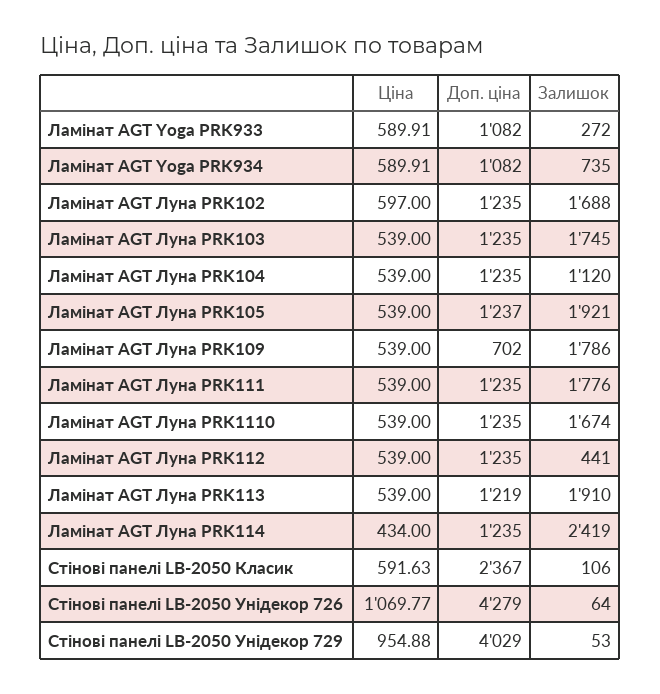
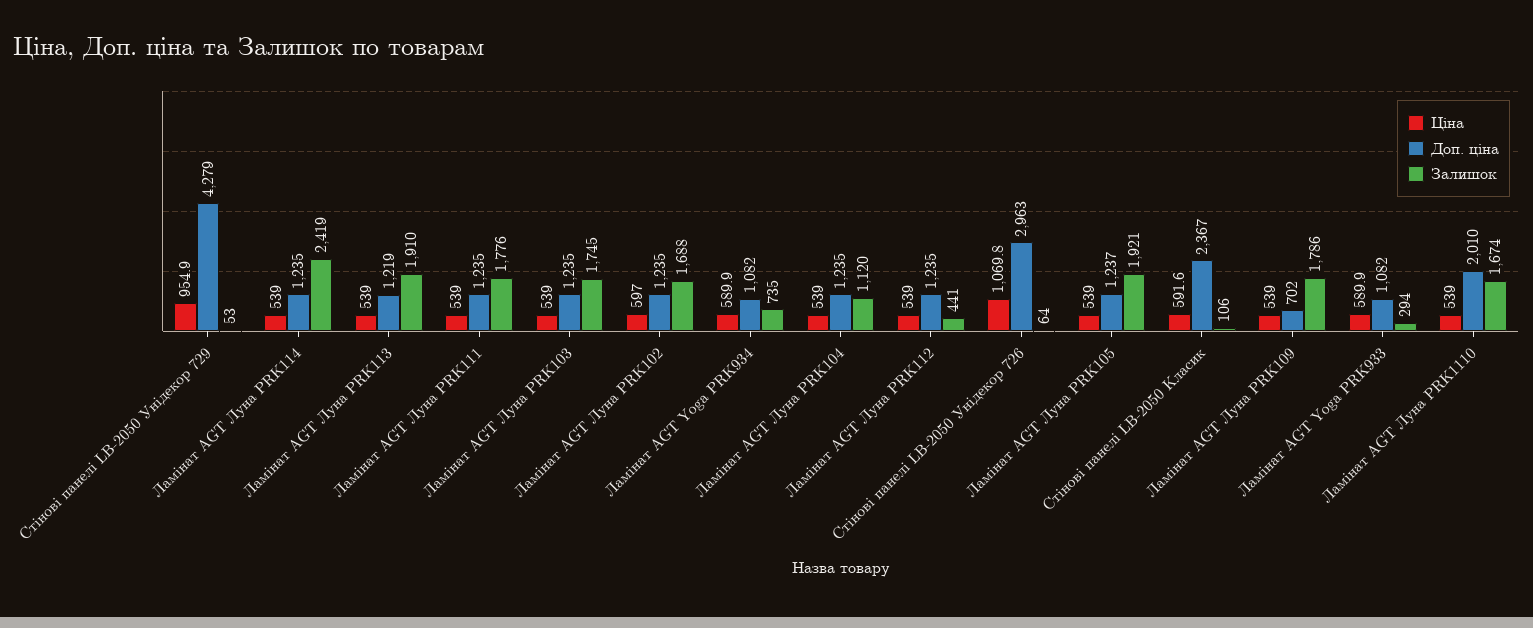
  {
    "Ціна": {
      "Ламінат AGT Yoga PRK933": 589.91,
      "Ламінат AGT Yoga PRK934": 589.91,
      "Ламінат AGT Луна PRK102": 597,
      "Ламінат AGT Луна PRK103": 539,
      "Ламінат AGT Луна PRK104": 539,
      "Ламінат AGT Луна PRK105": 539,
      "Ламінат AGT Луна PRK109": 539,
      "Ламінат AGT Луна PRK111": 539,
      "Ламінат AGT Луна PRK1110": 539,
      "Ламінат AGT Луна PRK112": 539,
      "Ламінат AGT Луна PRK113": 539,
-     "Ламінат AGT Луна PRK114": 434,
+     "Ламінат AGT Луна PRK114": 539,
      "Стінові панелі LB-2050 Класик": 591.63,
      "Стінові панелі LB-2050 Унідекор 726": 1069.77,
      "Стінові панелі LB-2050 Унідекор 729": 954.88
    },
    "Доп. ціна": {
      "Ламінат AGT Yoga PRK933": 1082,
      "Ламінат AGT Yoga PRK934": 1082,
      "Ламінат AGT Луна PRK102": 1235,
      "Ламінат AGT Луна PRK103": 1235,
      "Ламінат AGT Луна PRK104": 1235,
      "Ламінат AGT Луна PRK105": 1237,
      "Ламінат AGT Луна PRK109": 702,
      "Ламінат AGT Луна PRK111": 1235,
-     "Ламінат AGT Луна PRK1110": 1235,
+     "Ламінат AGT Луна PRK1110": 2010,
      "Ламінат AGT Луна PRK112": 1235,
      "Ламінат AGT Луна PRK113": 1219,
      "Ламінат AGT Луна PRK114": 1235,
      "Стінові панелі LB-2050 Класик": 2367,
-     "Стінові панелі LB-2050 Унідекор 726": 4279,
+     "Стінові панелі LB-2050 Унідекор 726": 2963,
-     "Стінові панелі LB-2050 Унідекор 729": 4029
+     "Стінові панелі LB-2050 Унідекор 729": 4279
    },
    "Залишок": {
-     "Ламінат AGT Yoga PRK933": 272,
+     "Ламінат AGT Yoga PRK933": 294,
      "Ламінат AGT Yoga PRK934": 735,
      "Ламінат AGT Луна PRK102": 1688,
      "Ламінат AGT Луна PRK103": 1745,
      "Ламінат AGT Луна PRK104": 1120,
      "Ламінат AGT Луна PRK105": 1921,
      "Ламінат AGT Луна PRK109": 1786,
      "Ламінат AGT Луна PRK111": 1776,
      "Ламінат AGT Луна PRK1110": 1674,
      "Ламінат AGT Луна PRK112": 441,
      "Ламінат AGT Луна PRK113": 1910,
      "Ламінат AGT Луна PRK114": 2419,
      "Стінові панелі LB-2050 Класик": 106,
      "Стінові панелі LB-2050 Унідекор 726": 64,
      "Стінові панелі LB-2050 Унідекор 729": 53
    }
  }

